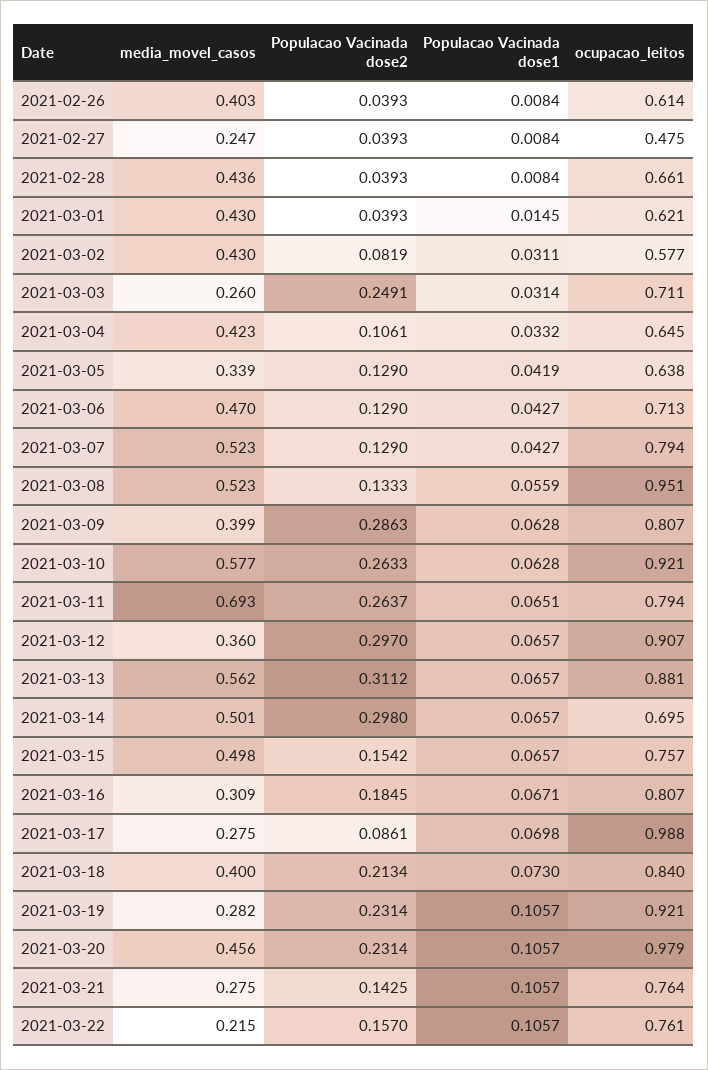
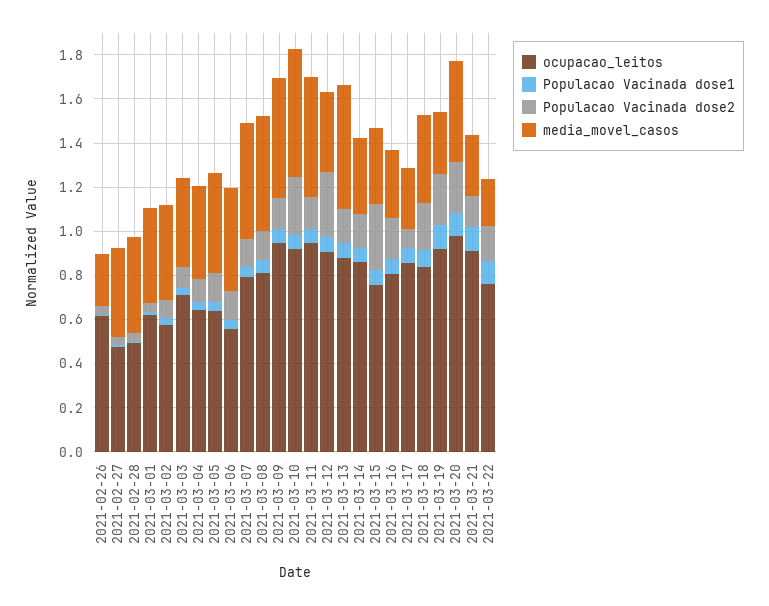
  {
    "media_movel_casos": {
-     "2021-02-26": 0.403,
+     "2021-02-26": 0.25,
-     "2021-02-27": 0.247,
+     "2021-02-27": 0.4,
      "2021-02-28": 0.436,
      "2021-03-01": 0.43,
      "2021-03-02": 0.43,
-     "2021-03-03": 0.26,
+     "2021-03-03": 0.4,
      "2021-03-04": 0.423,
-     "2021-03-05": 0.339,
+     "2021-03-05": 0.45,
      "2021-03-06": 0.47,
      "2021-03-07": 0.523,
      "2021-03-08": 0.523,
-     "2021-03-09": 0.399,
+     "2021-03-09": 0.55,
      "2021-03-10": 0.577,
-     "2021-03-11": 0.693,
+     "2021-03-11": 0.55,
      "2021-03-12": 0.36,
      "2021-03-13": 0.562,
-     "2021-03-14": 0.501,
+     "2021-03-14": 0.35,
-     "2021-03-15": 0.498,
+     "2021-03-15": 0.35,
      "2021-03-16": 0.309,
      "2021-03-17": 0.275,
      "2021-03-18": 0.4,
      "2021-03-19": 0.282,
      "2021-03-20": 0.456,
      "2021-03-21": 0.275,
      "2021-03-22": 0.215
    },
    "Populacao Vacinada dose2": {
      "2021-02-26": 0.0393,
      "2021-02-27": 0.0393,
      "2021-02-28": 0.0393,
      "2021-03-01": 0.0393,
      "2021-03-02": 0.0819,
-     "2021-03-03": 0.2491,
+     "2021-03-03": 0.1,
      "2021-03-04": 0.1061,
      "2021-03-05": 0.129,
      "2021-03-06": 0.129,
      "2021-03-07": 0.129,
      "2021-03-08": 0.1333,
-     "2021-03-09": 0.2863,
+     "2021-03-09": 0.15,
      "2021-03-10": 0.2633,
-     "2021-03-11": 0.2637,
+     "2021-03-11": 0.15,
      "2021-03-12": 0.297,
-     "2021-03-13": 0.3112,
+     "2021-03-13": 0.15,
-     "2021-03-14": 0.298,
+     "2021-03-14": 0.15,
-     "2021-03-15": 0.1542,
+     "2021-03-15": 0.3,
      "2021-03-16": 0.1845,
      "2021-03-17": 0.0861,
      "2021-03-18": 0.2134,
      "2021-03-19": 0.2314,
      "2021-03-20": 0.2314,
      "2021-03-21": 0.1425,
      "2021-03-22": 0.157
    },
    "Populacao Vacinada dose1": {
      "2021-02-26": 0.0084,
      "2021-02-27": 0.0084,
      "2021-02-28": 0.0084,
      "2021-03-01": 0.0145,
      "2021-03-02": 0.0311,
      "2021-03-03": 0.0314,
      "2021-03-04": 0.0332,
      "2021-03-05": 0.0419,
      "2021-03-06": 0.0427,
      "2021-03-07": 0.0427,
      "2021-03-08": 0.0559,
      "2021-03-09": 0.0628,
      "2021-03-10": 0.0628,
      "2021-03-11": 0.0651,
      "2021-03-12": 0.0657,
      "2021-03-13": 0.0657,
      "2021-03-14": 0.0657,
      "2021-03-15": 0.0657,
      "2021-03-16": 0.0671,
      "2021-03-17": 0.0698,
      "2021-03-18": 0.073,
      "2021-03-19": 0.1057,
      "2021-03-20": 0.1057,
      "2021-03-21": 0.1057,
      "2021-03-22": 0.1057
    },
    "ocupacao_leitos": {
      "2021-02-26": 0.614,
      "2021-02-27": 0.475,
-     "2021-02-28": 0.661,
+     "2021-02-28": 0.5,
      "2021-03-01": 0.621,
      "2021-03-02": 0.577,
      "2021-03-03": 0.711,
      "2021-03-04": 0.645,
      "2021-03-05": 0.638,
-     "2021-03-06": 0.713,
+     "2021-03-06": 0.55,
      "2021-03-07": 0.794,
-     "2021-03-08": 0.951,
+     "2021-03-08": 0.8,
-     "2021-03-09": 0.807,
+     "2021-03-09": 0.95,
      "2021-03-10": 0.921,
-     "2021-03-11": 0.794,
+     "2021-03-11": 0.95,
      "2021-03-12": 0.907,
      "2021-03-13": 0.881,
-     "2021-03-14": 0.695,
+     "2021-03-14": 0.85,
      "2021-03-15": 0.757,
      "2021-03-16": 0.807,
-     "2021-03-17": 0.988,
+     "2021-03-17": 0.85,
      "2021-03-18": 0.84,
      "2021-03-19": 0.921,
      "2021-03-20": 0.979,
-     "2021-03-21": 0.764,
+     "2021-03-21": 0.9,
      "2021-03-22": 0.761
    }
  }

